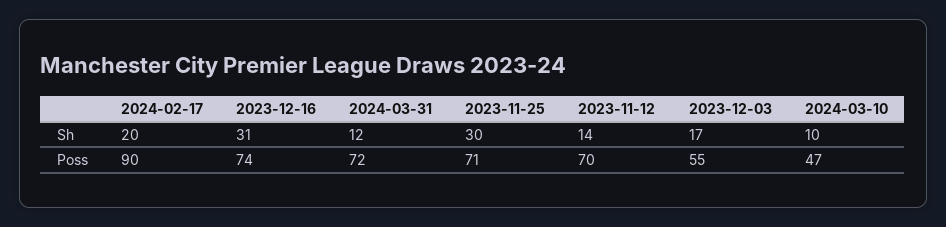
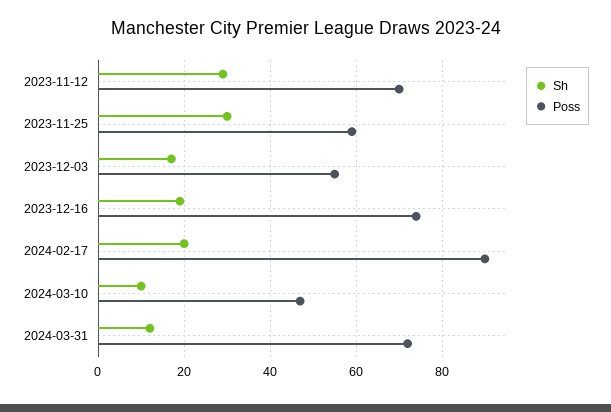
  {
    "Sh": {
      "2024-02-17": 20,
-     "2023-12-16": 31,
+     "2023-12-16": 20,
      "2024-03-31": 12,
      "2023-11-25": 30,
-     "2023-11-12": 14,
+     "2023-11-12": 30,
      "2023-12-03": 17,
      "2024-03-10": 10
    },
    "Poss": {
      "2024-02-17": 90,
      "2023-12-16": 74,
      "2024-03-31": 72,
-     "2023-11-25": 71,
+     "2023-11-25": 60,
      "2023-11-12": 70,
      "2023-12-03": 55,
      "2024-03-10": 47
    }
  }

